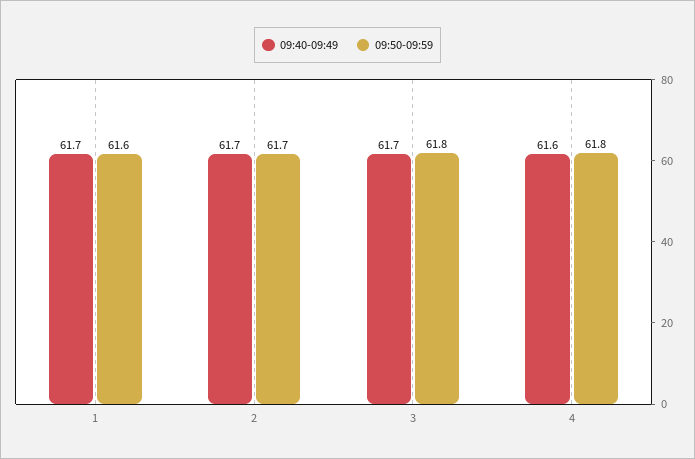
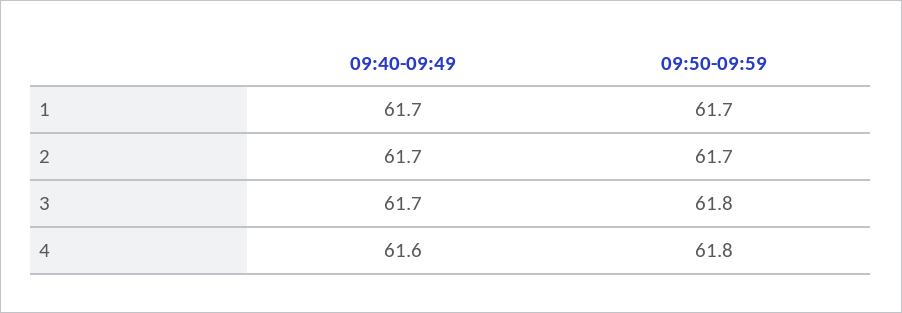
  {
    "09:40-09:49": {
      "1": 61.7,
      "2": 61.7,
      "3": 61.7,
      "4": 61.6
    },
    "09:50-09:59": {
-     "1": 61.6,
+     "1": 61.7,
      "2": 61.7,
      "3": 61.8,
      "4": 61.8
    }
  }

